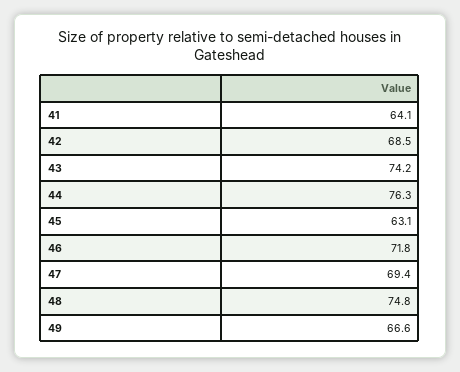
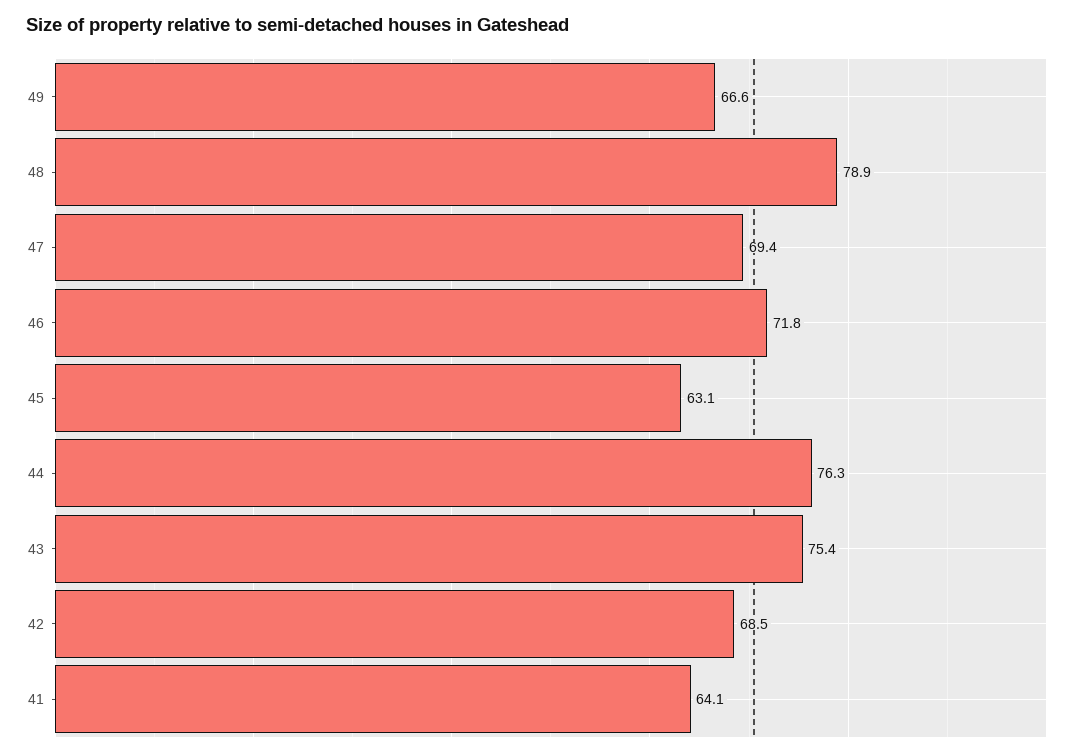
  {
    "41": 64.1,
    "42": 68.5,
-   "43": 74.2,
+   "43": 75.4,
    "44": 76.3,
    "45": 63.1,
    "46": 71.8,
    "47": 69.4,
-   "48": 74.8,
+   "48": 78.9,
    "49": 66.6
  }

